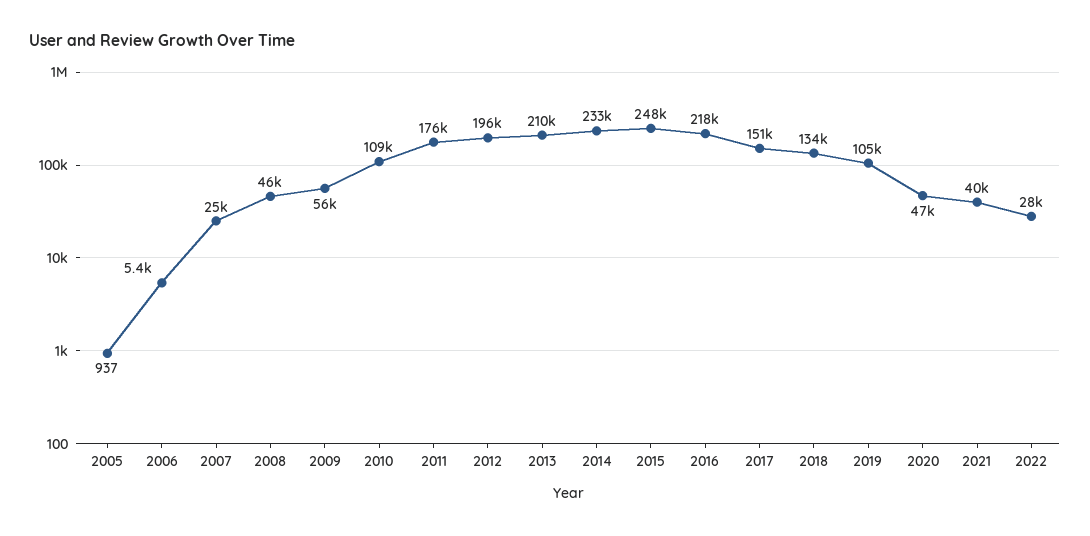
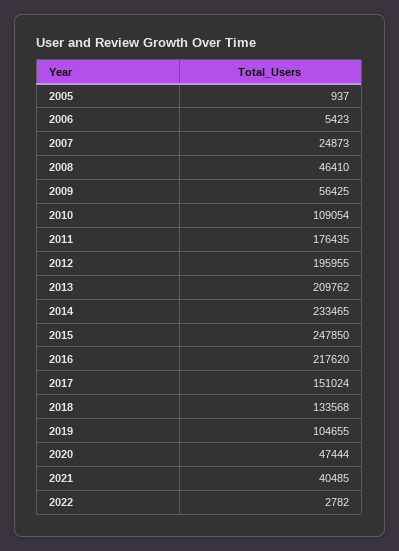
  {
    "2005": 937,
    "2006": 5423,
    "2007": 24873,
    "2008": 46410,
    "2009": 56425,
    "2010": 109054,
    "2011": 176435,
    "2012": 195955,
    "2013": 209762,
    "2014": 233465,
    "2015": 247850,
    "2016": 217620,
    "2017": 151024,
    "2018": 133568,
    "2019": 104655,
    "2020": 47444,
    "2021": 40485,
-   "2022": 28000
+   "2022": 2782
  }

